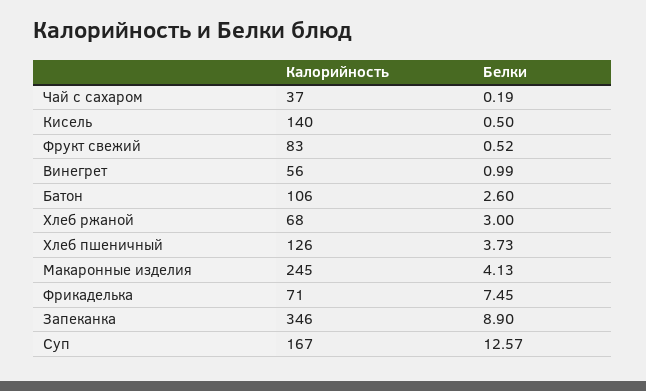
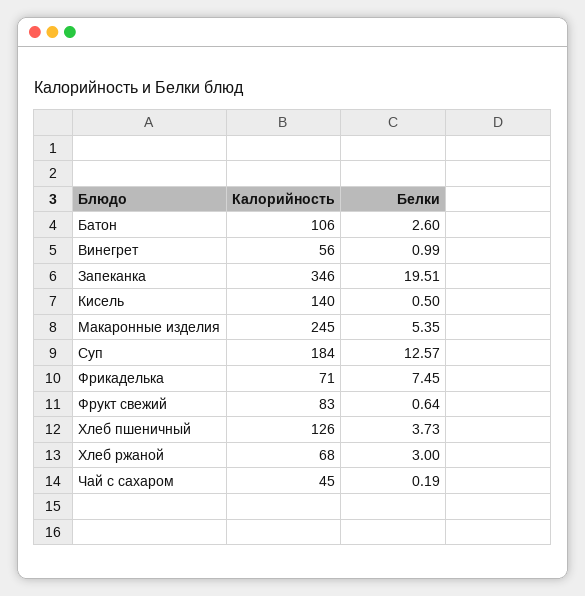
  {
    "Калорийность": {
-     "Чай с сахаром": 37,
+     "Чай с сахаром": 45,
      "Кисель": 140,
      "Фрукт свежий": 83,
      "Винегрет": 56,
      "Батон": 106,
      "Хлеб ржаной": 68,
      "Хлеб пшеничный": 126,
      "Макаронные изделия": 245,
      "Фрикаделька": 71,
      "Запеканка": 346,
-     "Суп": 167
+     "Суп": 184
    },
    "Белки": {
      "Чай с сахаром": 0.19,
      "Кисель": 0.5,
-     "Фрукт свежий": 0.52,
+     "Фрукт свежий": 0.64,
      "Винегрет": 0.99,
      "Батон": 2.6,
      "Хлеб ржаной": 3,
      "Хлеб пшеничный": 3.73,
-     "Макаронные изделия": 4.13,
+     "Макаронные изделия": 5.35,
      "Фрикаделька": 7.45,
-     "Запеканка": 8.9,
+     "Запеканка": 19.51,
      "Суп": 12.57
    }
  }

